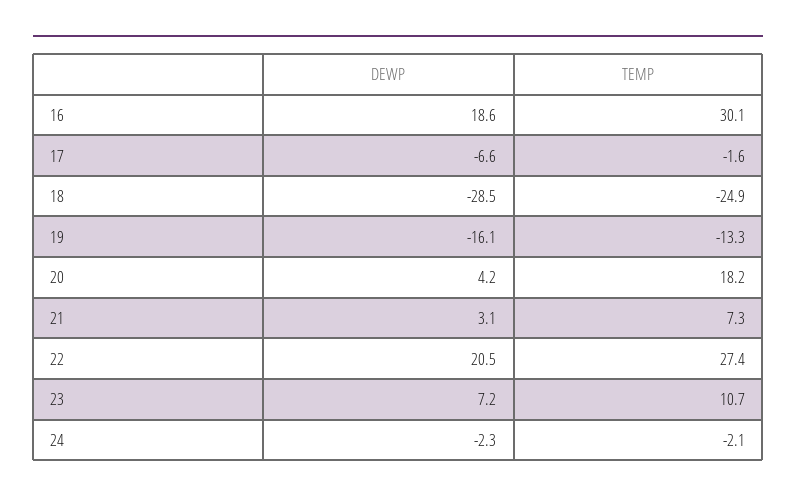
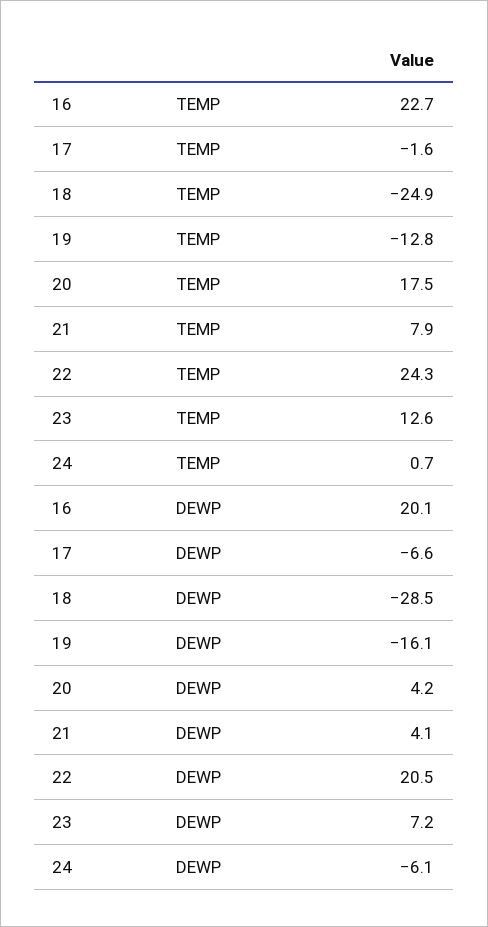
  {
    "DEWP": {
-     "16": 18.6,
+     "16": 20.1,
      "17": -6.6,
      "18": -28.5,
      "19": -16.1,
      "20": 4.2,
-     "21": 3.1,
+     "21": 4.1,
      "22": 20.5,
      "23": 7.2,
-     "24": -2.3
+     "24": -6.1
    },
    "TEMP": {
-     "16": 30.1,
+     "16": 22.7,
      "17": -1.6,
      "18": -24.9,
-     "19": -13.3,
+     "19": -12.8,
-     "20": 18.2,
+     "20": 17.5,
-     "21": 7.3,
+     "21": 7.9,
-     "22": 27.4,
+     "22": 24.3,
-     "23": 10.7,
+     "23": 12.6,
-     "24": -2.1
+     "24": 0.7
    }
  }

